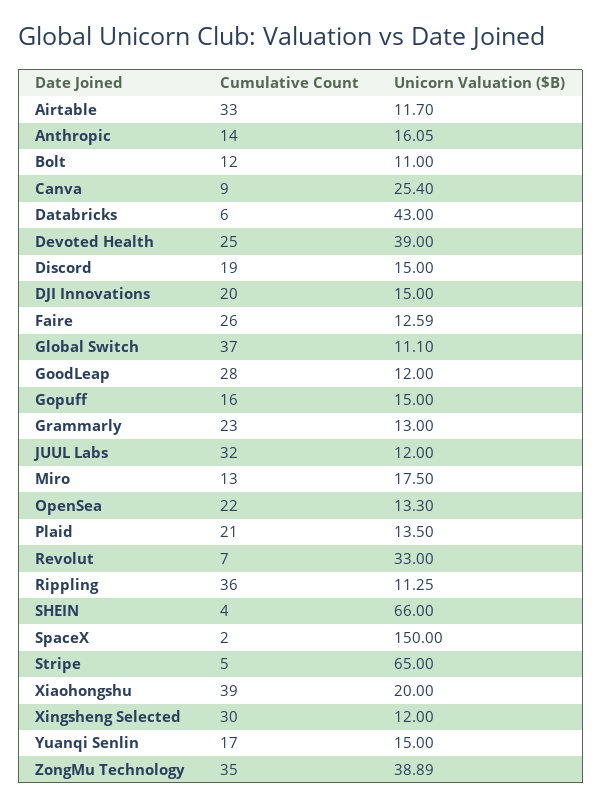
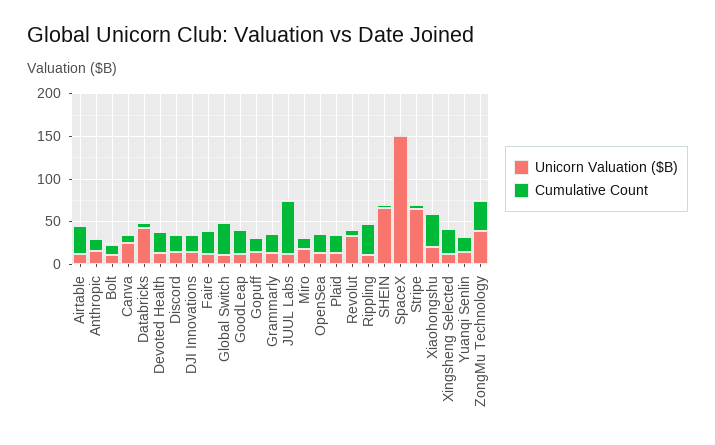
  {
    "Cumulative Count": {
      "Airtable": 33,
      "Anthropic": 14,
      "Bolt": 12,
      "Canva": 9,
      "Databricks": 6,
      "Devoted Health": 25,
      "Discord": 19,
      "DJI Innovations": 20,
      "Faire": 26,
      "Global Switch": 37,
      "GoodLeap": 28,
      "Gopuff": 16,
      "Grammarly": 23,
-     "JUUL Labs": 32,
+     "JUUL Labs": 60,
      "Miro": 13,
      "OpenSea": 22,
      "Plaid": 21,
      "Revolut": 7,
      "Rippling": 36,
      "SHEIN": 4,
      "SpaceX": 2,
      "Stripe": 5,
      "Xiaohongshu": 39,
      "Xingsheng Selected": 30,
      "Yuanqi Senlin": 17,
      "ZongMu Technology": 35
    },
    "Unicorn Valuation ($B)": {
      "Airtable": 11.7,
      "Anthropic": 16.05,
      "Bolt": 11,
      "Canva": 25.4,
      "Databricks": 43,
-     "Devoted Health": 39,
+     "Devoted Health": 10,
      "Discord": 15,
      "DJI Innovations": 15,
      "Faire": 12.59,
      "Global Switch": 11.1,
      "GoodLeap": 12,
      "Gopuff": 15,
      "Grammarly": 13,
      "JUUL Labs": 12,
      "Miro": 17.5,
      "OpenSea": 13.3,
      "Plaid": 13.5,
      "Revolut": 33,
      "Rippling": 11.25,
      "SHEIN": 66,
      "SpaceX": 150,
      "Stripe": 65,
      "Xiaohongshu": 20,
      "Xingsheng Selected": 12,
      "Yuanqi Senlin": 15,
      "ZongMu Technology": 38.89
    }
  }

